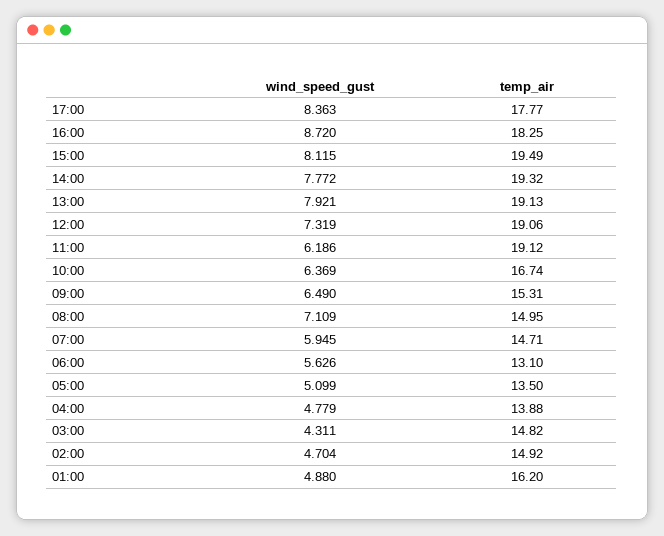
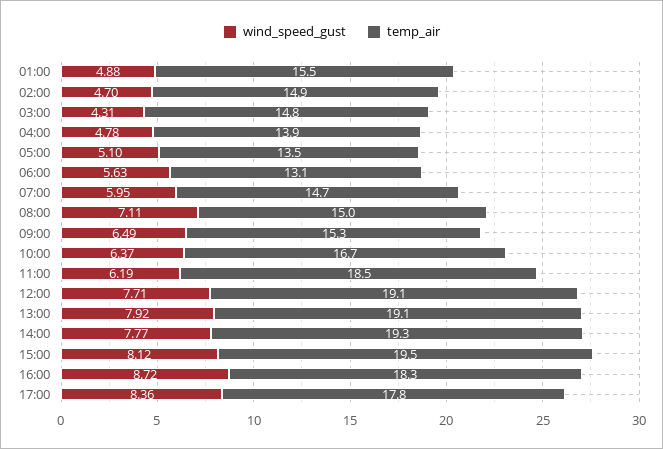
  {
    "wind_speed_gust": {
      "17:00": 8.363,
      "16:00": 8.72,
      "15:00": 8.115,
      "14:00": 7.772,
      "13:00": 7.921,
-     "12:00": 7.319,
+     "12:00": 7.71,
      "11:00": 6.186,
      "10:00": 6.369,
      "09:00": 6.49,
      "08:00": 7.109,
      "07:00": 5.945,
      "06:00": 5.626,
      "05:00": 5.099,
      "04:00": 4.779,
      "03:00": 4.311,
      "02:00": 4.704,
      "01:00": 4.88
    },
    "temp_air": {
      "17:00": 17.77,
      "16:00": 18.25,
      "15:00": 19.49,
      "14:00": 19.32,
      "13:00": 19.13,
      "12:00": 19.06,
-     "11:00": 19.12,
+     "11:00": 18.5,
      "10:00": 16.74,
      "09:00": 15.31,
      "08:00": 14.95,
      "07:00": 14.71,
      "06:00": 13.1,
      "05:00": 13.5,
      "04:00": 13.88,
      "03:00": 14.82,
      "02:00": 14.92,
-     "01:00": 16.2
+     "01:00": 15.5
    }
  }

